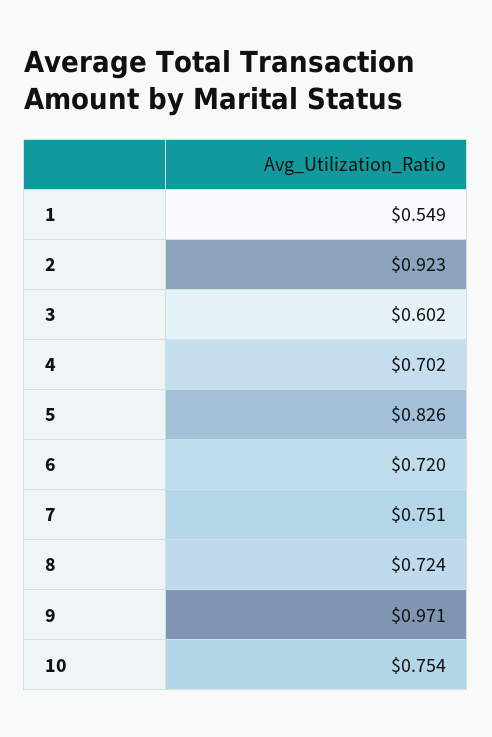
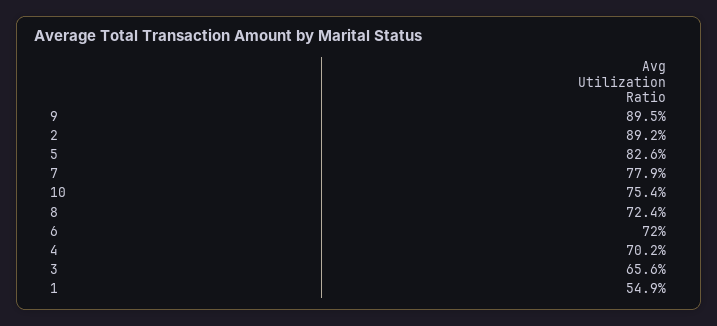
  {
    "1": 0.549,
-   "2": 0.923,
+   "2": 0.892,
-   "3": 0.602,
+   "3": 0.656,
    "4": 0.702,
    "5": 0.826,
    "6": 0.72,
-   "7": 0.751,
+   "7": 0.779,
    "8": 0.724,
-   "9": 0.971,
+   "9": 0.895,
    "10": 0.754
  }

